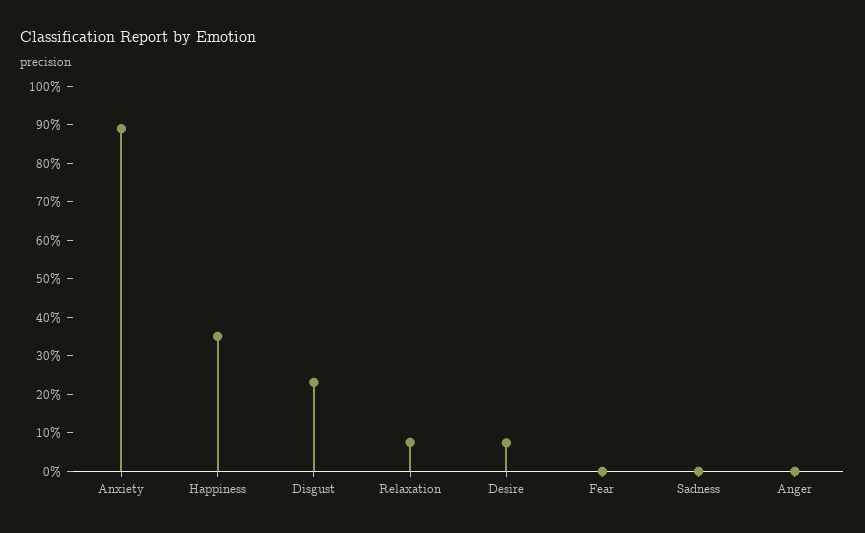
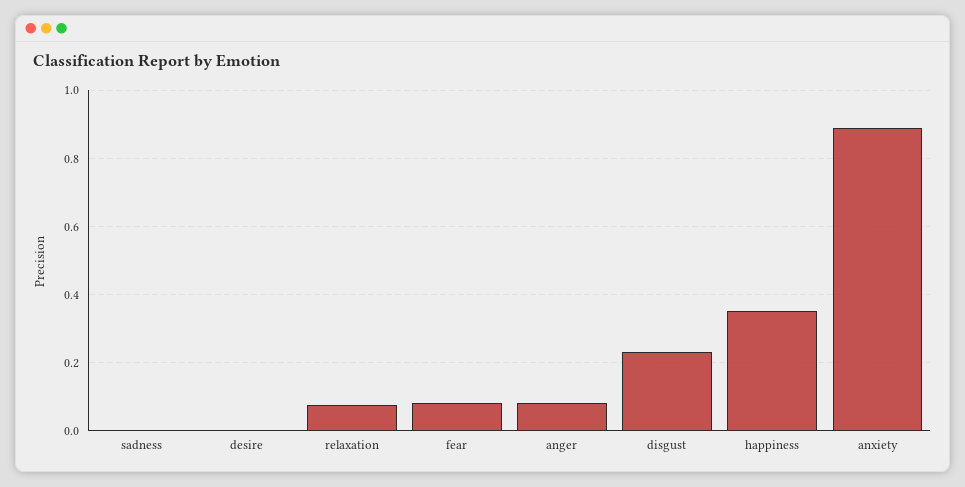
  {
    "Anxiety": 0.9,
    "Happiness": 0.36,
    "Disgust": 0.24,
    "Relaxation": 0.08,
-   "Desire": 0.075,
+   "Desire": 0,
-   "Fear": 0,
+   "Fear": 0.08,
    "Sadness": 0,
-   "Anger": 0
+   "Anger": 0.08
  }

